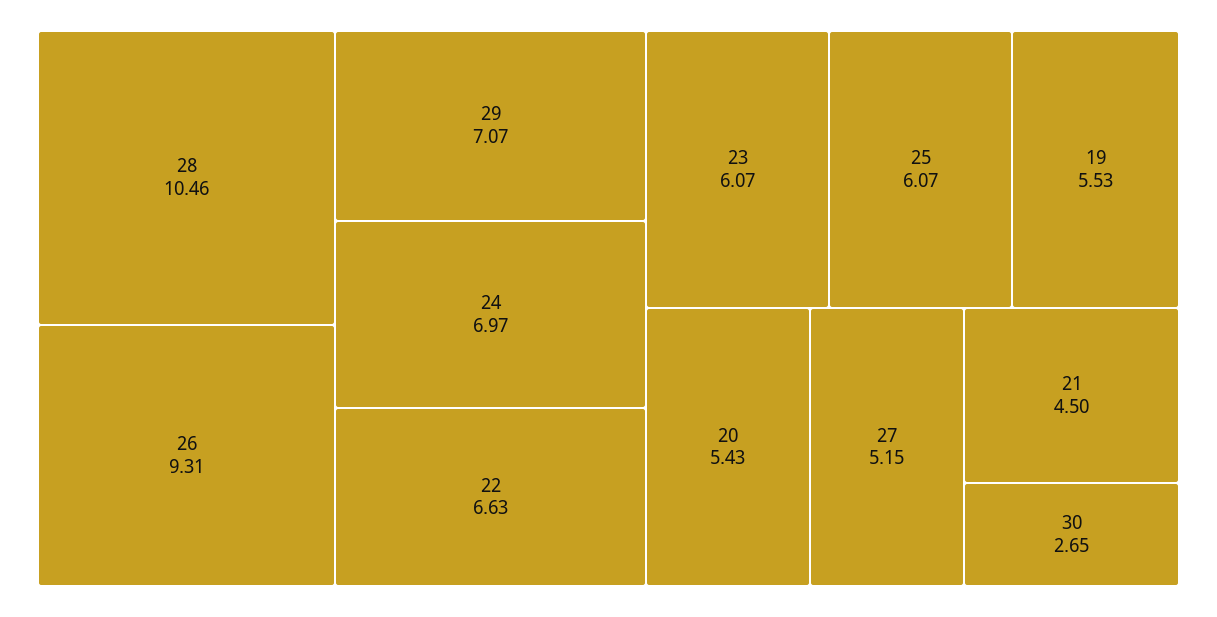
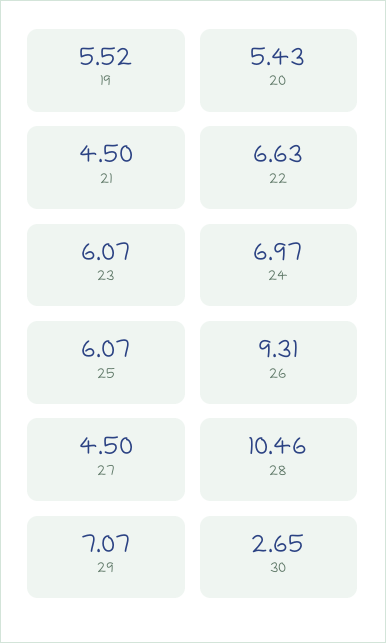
  {
    "28": 10.46,
    "26": 9.31,
    "29": 7.07,
    "24": 6.97,
    "22": 6.63,
    "23": 6.07,
    "25": 6.07,
-   "19": 5.53,
+   "19": 5.52,
    "20": 5.43,
-   "27": 5.15,
+   "27": 4.5,
    "21": 4.5,
    "30": 2.65
  }

